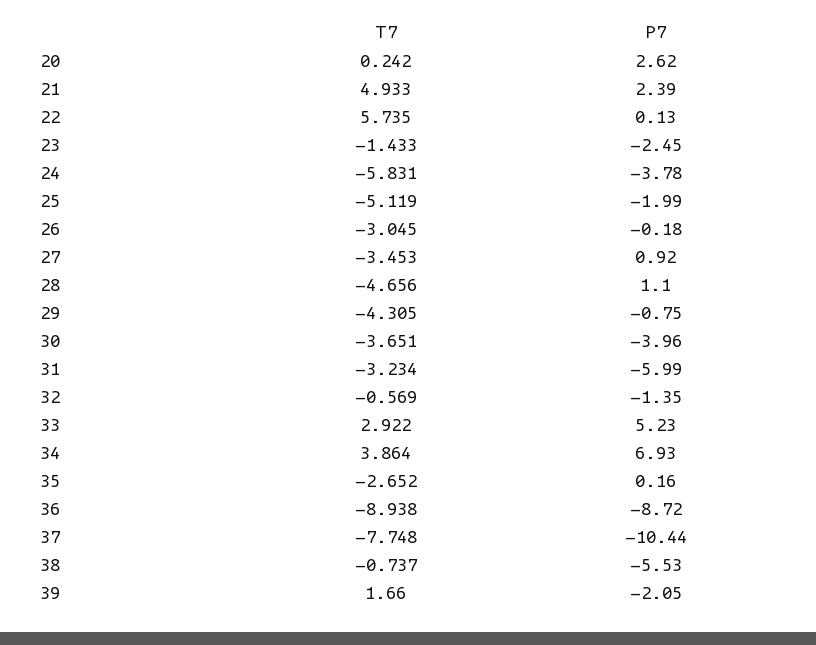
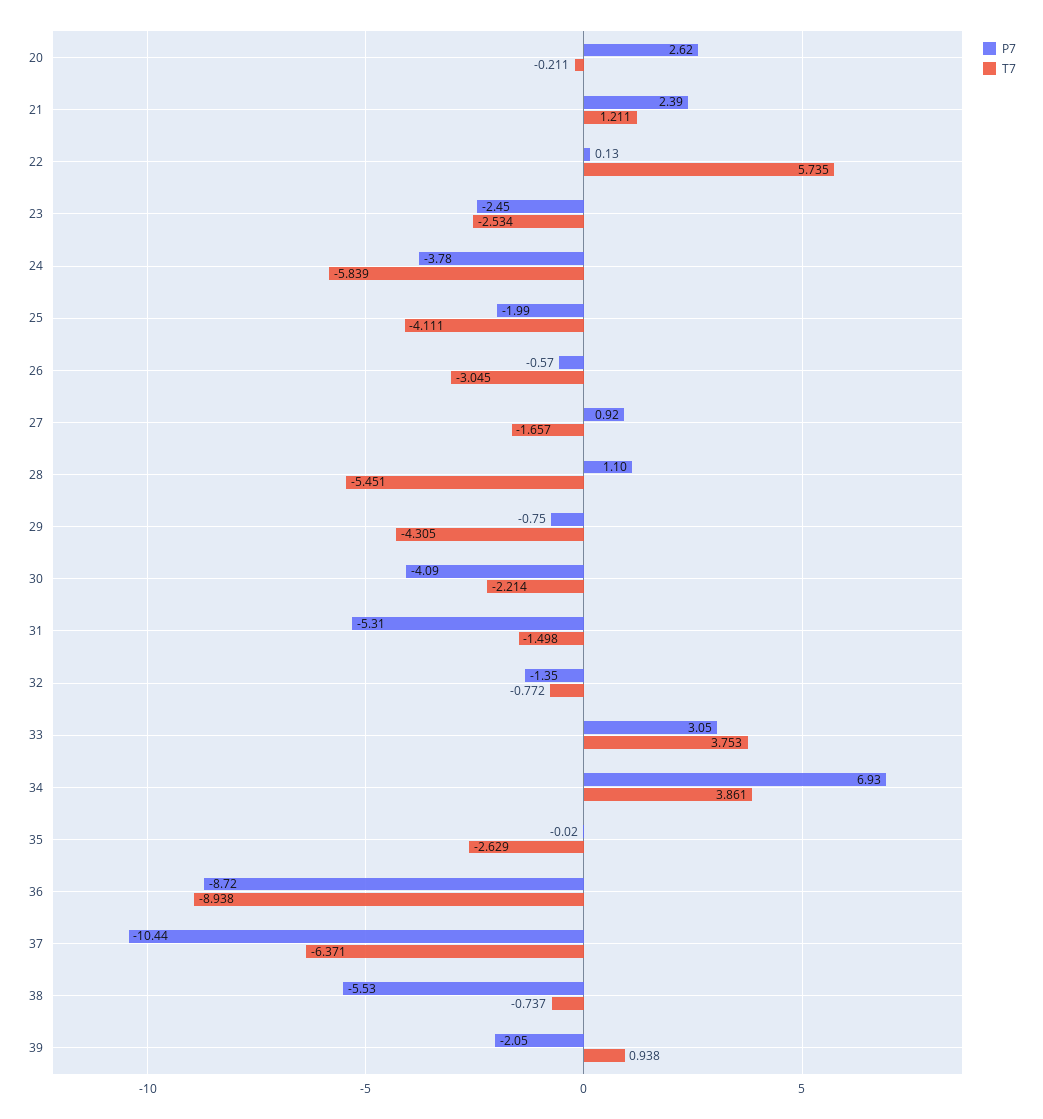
  {
    "T7": {
-     "20": 0.242,
+     "20": -0.211,
-     "21": 4.933,
+     "21": 1.211,
      "22": 5.735,
-     "23": -1.433,
+     "23": -2.534,
-     "24": -5.831,
+     "24": -5.839,
-     "25": -5.119,
+     "25": -4.111,
      "26": -3.045,
-     "27": -3.453,
+     "27": -1.657,
-     "28": -4.656,
+     "28": -5.451,
      "29": -4.305,
-     "30": -3.651,
+     "30": -2.214,
-     "31": -3.234,
+     "31": -1.498,
-     "32": -0.569,
+     "32": -0.772,
-     "33": 2.922,
+     "33": 3.753,
-     "34": 3.864,
+     "34": 3.861,
-     "35": -2.652,
+     "35": -2.629,
      "36": -8.938,
-     "37": -7.748,
+     "37": -6.371,
      "38": -0.737,
-     "39": 1.66
+     "39": 0.938
    },
    "P7": {
      "20": 2.62,
      "21": 2.39,
      "22": 0.13,
      "23": -2.45,
      "24": -3.78,
      "25": -1.99,
-     "26": -0.18,
+     "26": -0.57,
      "27": 0.92,
      "28": 1.1,
      "29": -0.75,
-     "30": -3.96,
+     "30": -4.09,
-     "31": -5.99,
+     "31": -5.31,
      "32": -1.35,
-     "33": 5.23,
+     "33": 3.05,
      "34": 6.93,
-     "35": 0.16,
+     "35": -0.02,
      "36": -8.72,
      "37": -10.44,
      "38": -5.53,
      "39": -2.05
    }
  }

